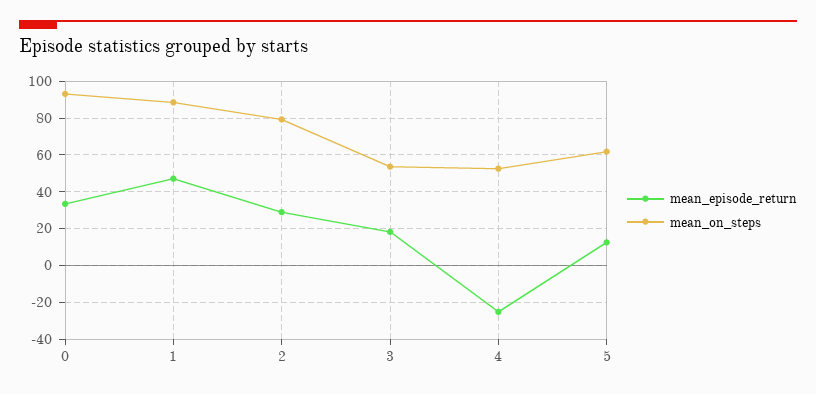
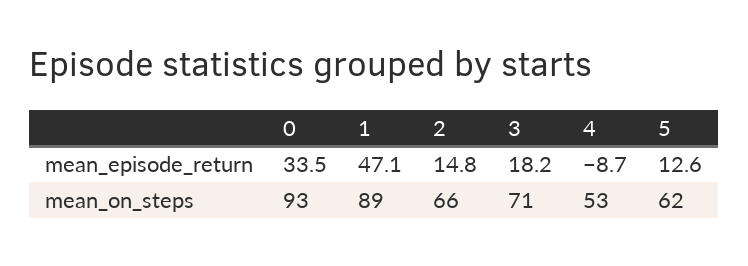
  {
    "mean_episode_return": {
      "0": 33.5,
      "1": 47.1,
-     "2": 30,
+     "2": 14.8,
      "3": 18.2,
-     "4": -25,
+     "4": -8.7,
      "5": 12.6
    },
    "mean_on_steps": {
      "0": 93,
      "1": 89,
-     "2": 80,
+     "2": 66,
-     "3": 55,
+     "3": 71,
      "4": 53,
      "5": 62
    }
  }

